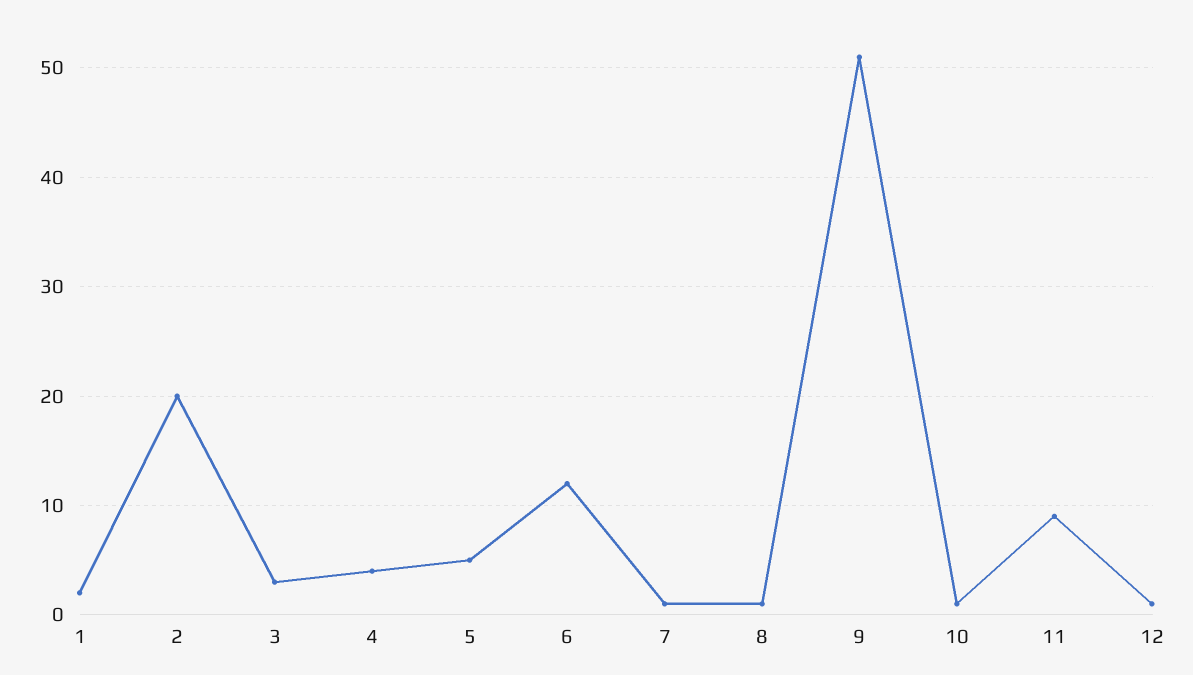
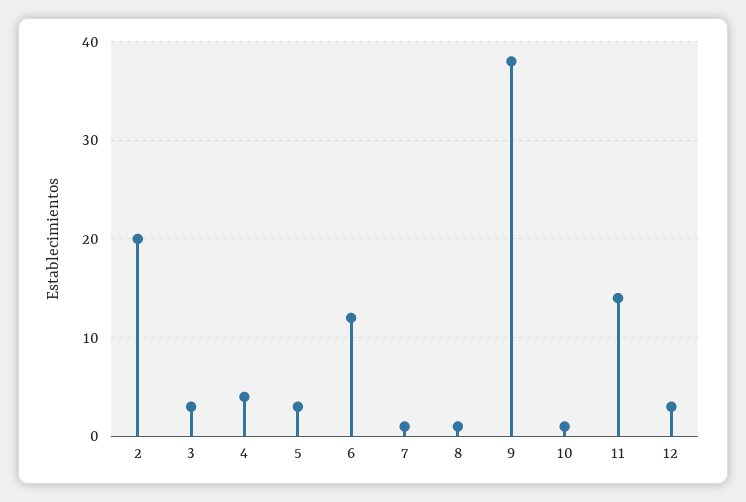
  {
-   "1": 2,
    "2": 20,
    "3": 3,
    "4": 4,
-   "5": 5,
+   "5": 3,
    "6": 12,
    "7": 1,
    "8": 1,
-   "9": 51,
+   "9": 38,
    "10": 1,
-   "11": 9,
+   "11": 14,
-   "12": 1
+   "12": 3
  }

